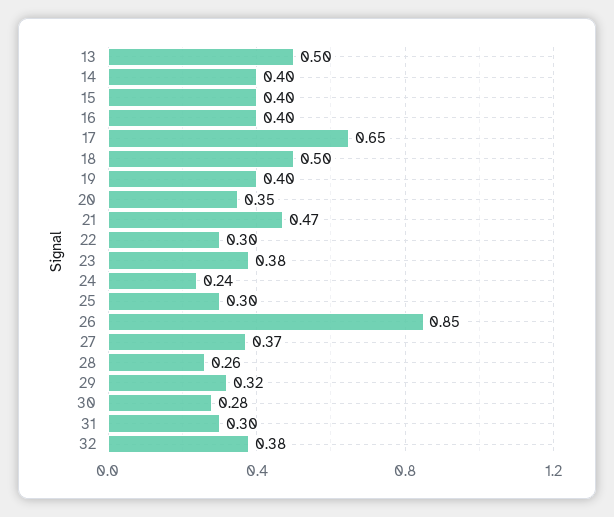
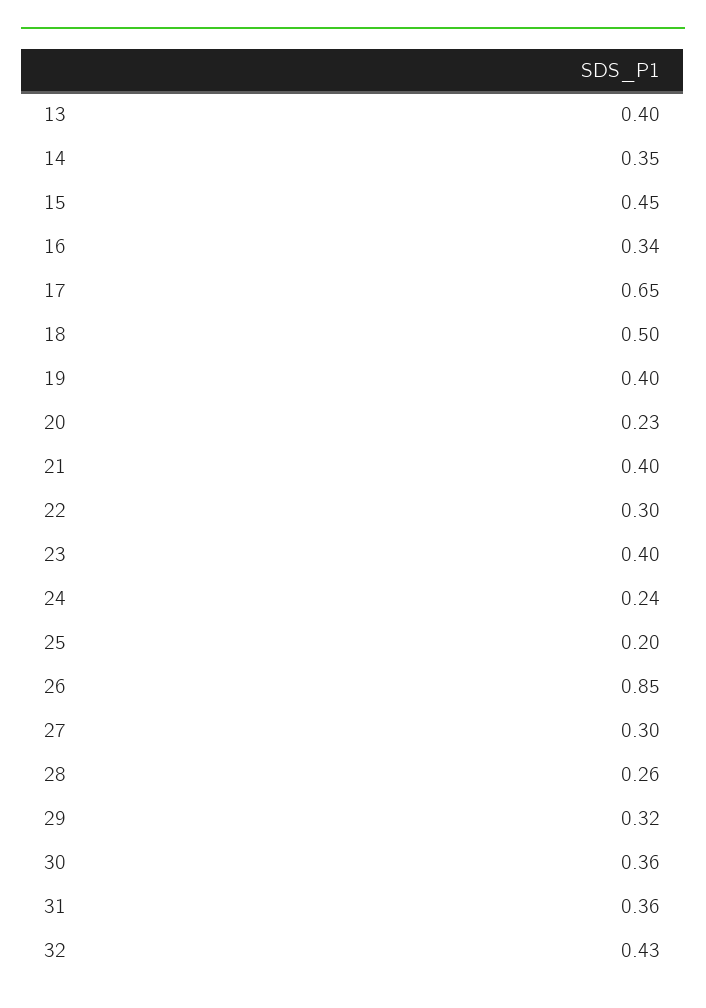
  {
-   "13": 0.5,
+   "13": 0.4,
-   "14": 0.4,
+   "14": 0.35,
-   "15": 0.4,
+   "15": 0.45,
-   "16": 0.4,
+   "16": 0.34,
    "17": 0.65,
    "18": 0.5,
    "19": 0.4,
-   "20": 0.35,
+   "20": 0.23,
-   "21": 0.47,
+   "21": 0.4,
    "22": 0.3,
-   "23": 0.38,
+   "23": 0.4,
    "24": 0.24,
-   "25": 0.3,
+   "25": 0.2,
    "26": 0.85,
-   "27": 0.37,
+   "27": 0.3,
    "28": 0.26,
    "29": 0.32,
-   "30": 0.28,
+   "30": 0.36,
-   "31": 0.3,
+   "31": 0.36,
-   "32": 0.38
+   "32": 0.43
  }

